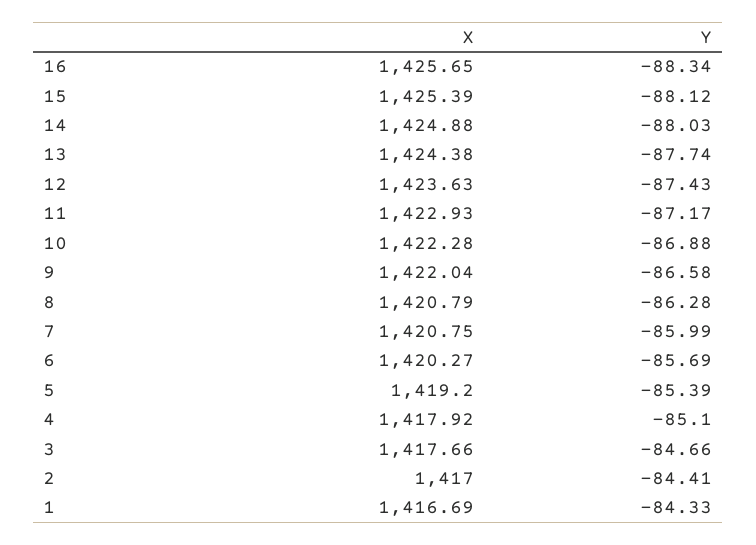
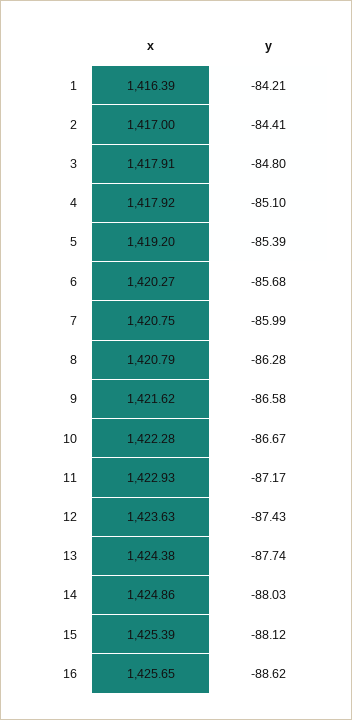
  {
    "X": {
      "16": 1425.65,
      "15": 1425.39,
-     "14": 1424.88,
+     "14": 1424.86,
      "13": 1424.38,
      "12": 1423.63,
      "11": 1422.93,
      "10": 1422.28,
-     "9": 1422.04,
+     "9": 1421.62,
      "8": 1420.79,
      "7": 1420.75,
      "6": 1420.27,
      "5": 1419.2,
      "4": 1417.92,
-     "3": 1417.66,
+     "3": 1417.91,
      "2": 1417,
-     "1": 1416.69
+     "1": 1416.39
    },
    "Y": {
-     "16": -88.34,
+     "16": -88.62,
      "15": -88.12,
      "14": -88.03,
      "13": -87.74,
      "12": -87.43,
      "11": -87.17,
-     "10": -86.88,
+     "10": -86.67,
      "9": -86.58,
      "8": -86.28,
      "7": -85.99,
-     "6": -85.69,
+     "6": -85.68,
      "5": -85.39,
      "4": -85.1,
-     "3": -84.66,
+     "3": -84.8,
      "2": -84.41,
-     "1": -84.33
+     "1": -84.21
    }
  }

